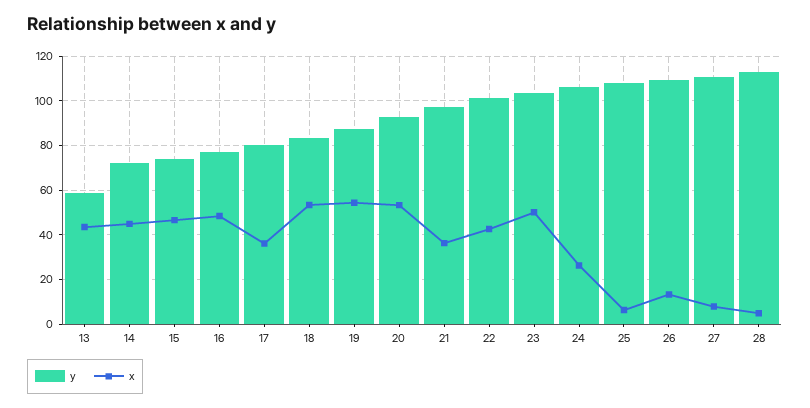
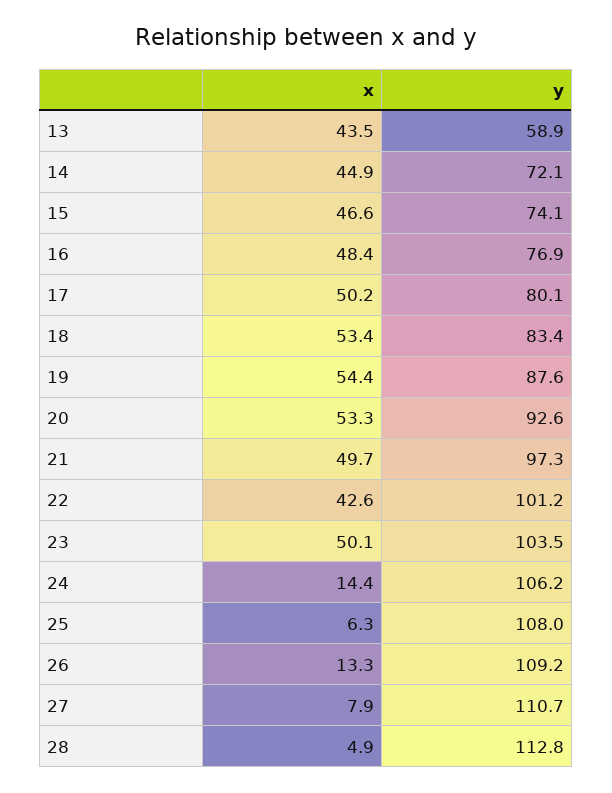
  {
    "y": {
      "13": 58.9,
      "14": 72.1,
      "15": 74.1,
      "16": 76.9,
      "17": 80.1,
      "18": 83.4,
      "19": 87.6,
      "20": 92.6,
      "21": 97.3,
      "22": 101.2,
      "23": 103.5,
      "24": 106.2,
      "25": 108,
      "26": 109.2,
      "27": 110.7,
      "28": 112.8
    },
    "x": {
      "13": 43.5,
      "14": 44.9,
      "15": 46.6,
      "16": 48.4,
-     "17": 35,
+     "17": 50.2,
      "18": 53.4,
      "19": 54.4,
      "20": 53.3,
-     "21": 35,
+     "21": 49.7,
      "22": 42.6,
      "23": 50.1,
-     "24": 25,
+     "24": 14.4,
      "25": 6.3,
      "26": 13.3,
      "27": 7.9,
      "28": 4.9
    }
  }

